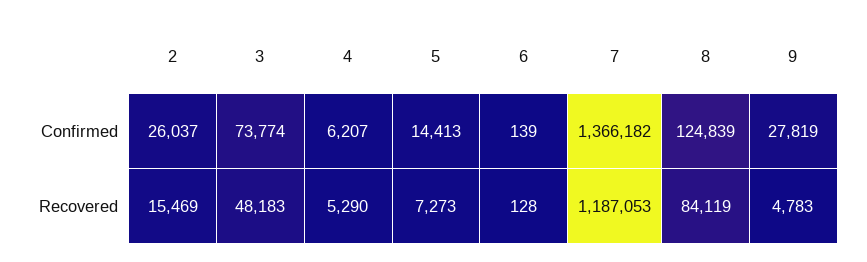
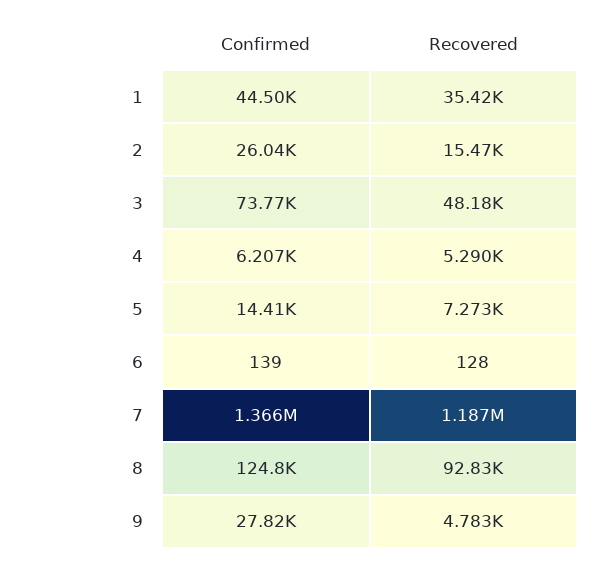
  {
    "2": {
      "Confirmed": 26037,
      "Recovered": 15469
    },
    "3": {
      "Confirmed": 73774,
      "Recovered": 48183
    },
    "4": {
      "Confirmed": 6207,
      "Recovered": 5290
    },
    "5": {
      "Confirmed": 14413,
      "Recovered": 7273
    },
    "6": {
      "Confirmed": 139,
      "Recovered": 128
    },
    "7": {
      "Confirmed": 1366182,
      "Recovered": 1187053
    },
    "8": {
      "Confirmed": 124839,
-     "Recovered": 84119
+     "Recovered": 92830
    },
    "9": {
      "Confirmed": 27819,
      "Recovered": 4783
-   }
+   },
+   "1": {
+     "Confirmed": 44500,
+     "Recovered": 35420
+   }
  }

